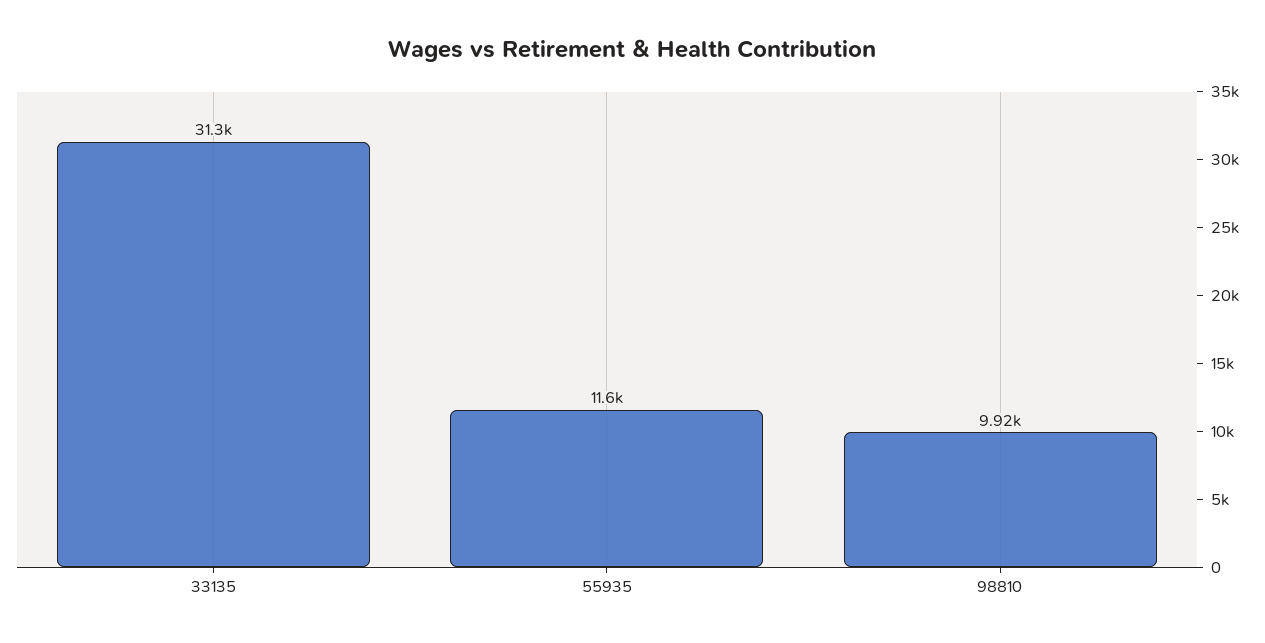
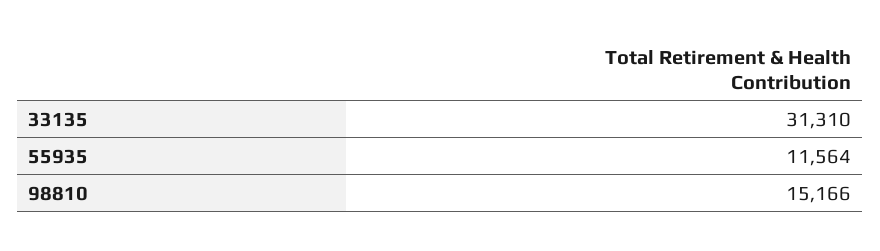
  {
    "33135": 31310,
    "55935": 11564,
-   "98810": 9920
+   "98810": 15166
  }

